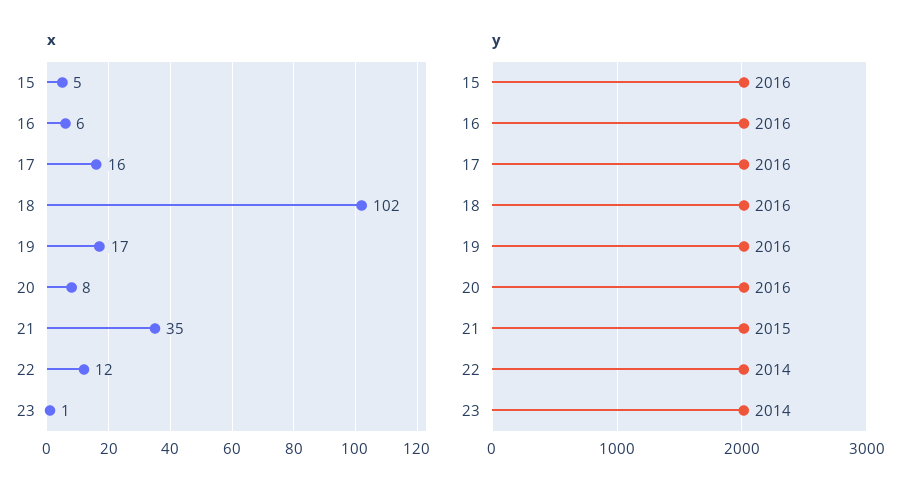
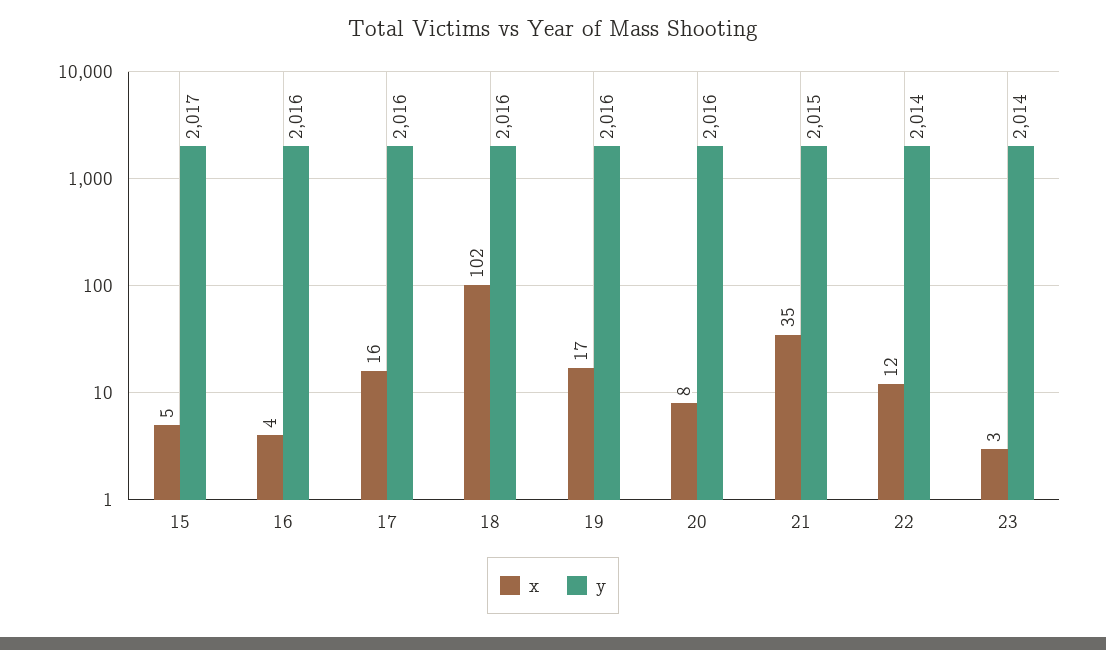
  {
    "x": {
      "15": 5,
-     "16": 6,
+     "16": 4,
      "17": 16,
      "18": 102,
      "19": 17,
      "20": 8,
      "21": 35,
      "22": 12,
-     "23": 1
+     "23": 3
    },
    "y": {
-     "15": 2016,
+     "15": 2017,
      "16": 2016,
      "17": 2016,
      "18": 2016,
      "19": 2016,
      "20": 2016,
      "21": 2015,
      "22": 2014,
      "23": 2014
    }
  }

